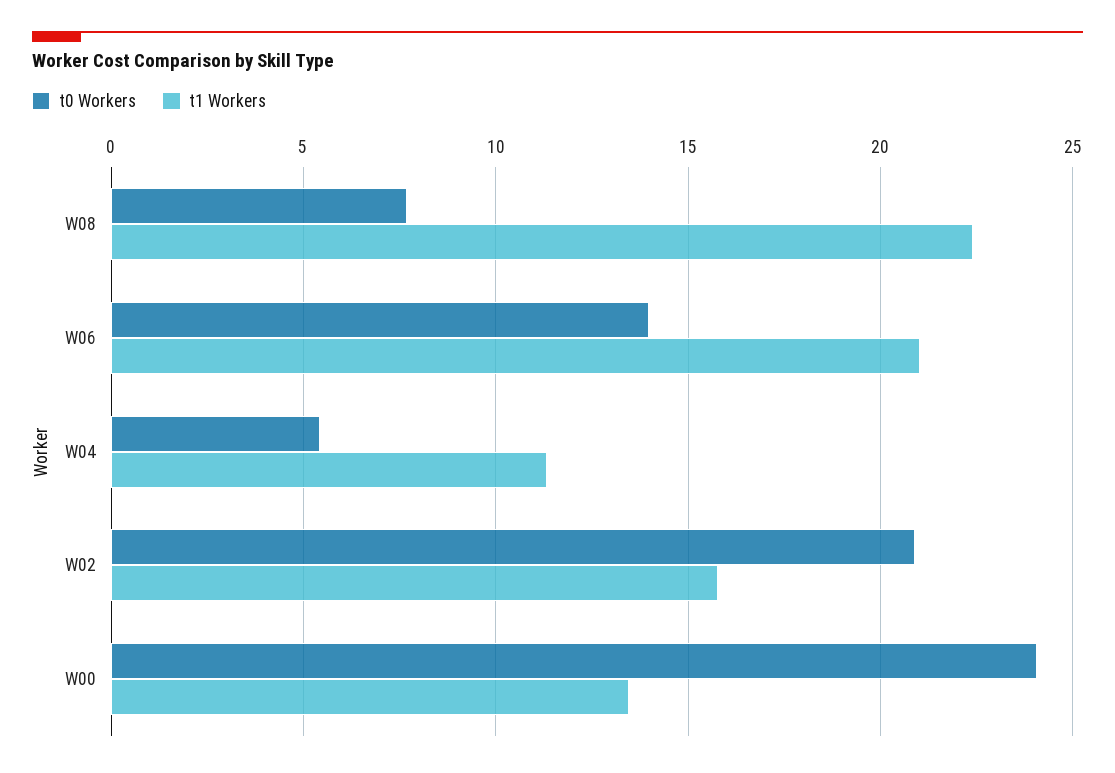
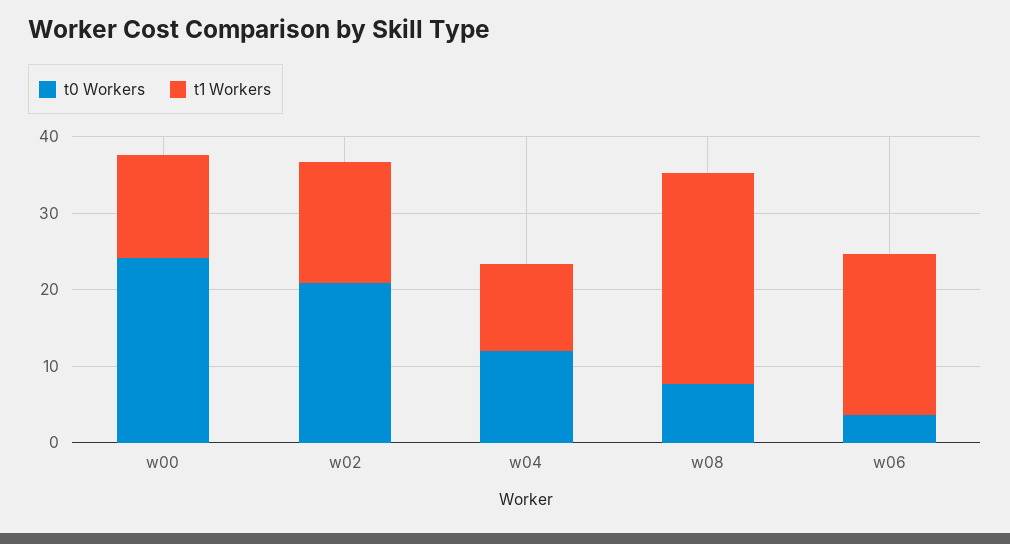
  {
    "t0 Workers": {
      "W08": 7.5,
-     "W06": 14,
+     "W06": 4,
-     "W04": 5.5,
+     "W04": 12,
      "W02": 21,
      "W00": 24
    },
    "t1 Workers": {
-     "W08": 22.5,
+     "W08": 28,
      "W06": 21,
      "W04": 11.5,
      "W02": 16,
      "W00": 13.5
    }
  }

